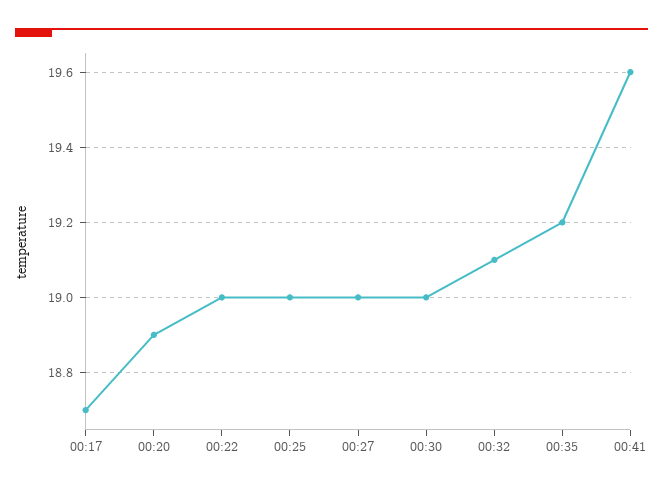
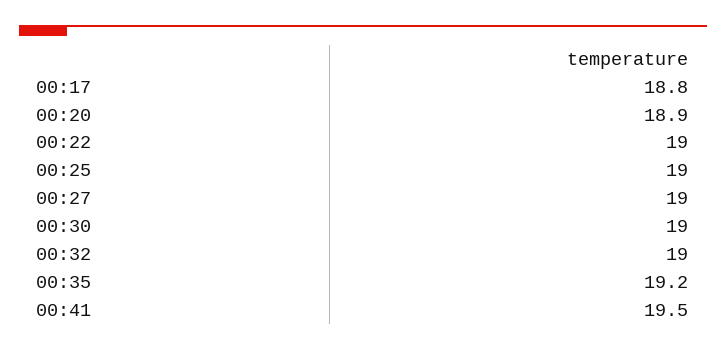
  {
-   "00:17": 18.7,
+   "00:17": 18.8,
    "00:20": 18.9,
    "00:22": 19,
    "00:25": 19,
    "00:27": 19,
    "00:30": 19,
-   "00:32": 19.1,
+   "00:32": 19,
    "00:35": 19.2,
-   "00:41": 19.6
+   "00:41": 19.5
  }

